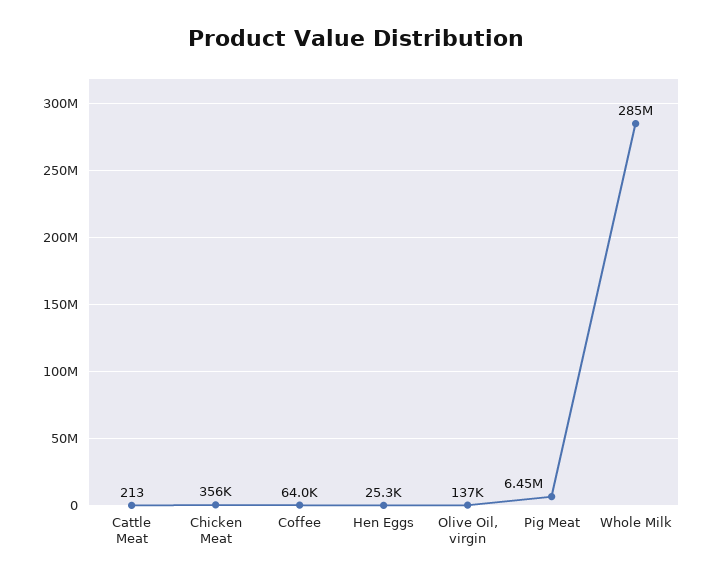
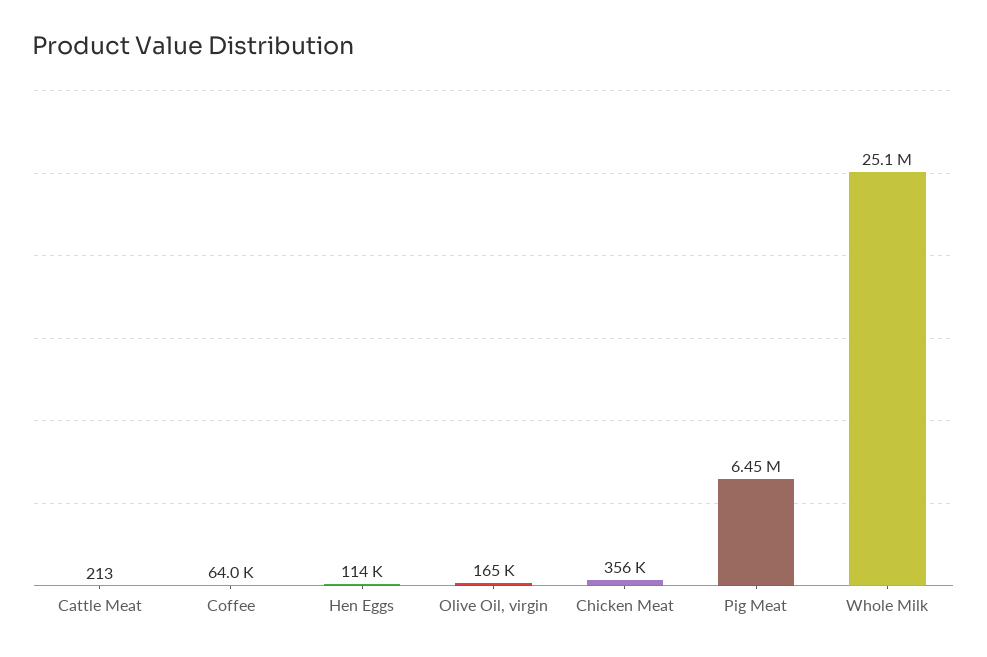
  {
    "Cattle Meat": 213,
    "Chicken Meat": 356000,
    "Coffee": 64000,
-   "Hen Eggs": 25300,
+   "Hen Eggs": 114000,
-   "Olive Oil, virgin": 137000,
+   "Olive Oil, virgin": 165000,
    "Pig Meat": 6450000,
-   "Whole Milk": 285000000
+   "Whole Milk": 25100000
  }

